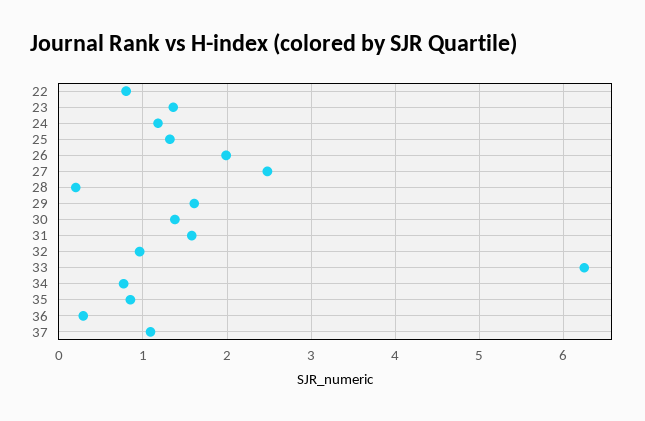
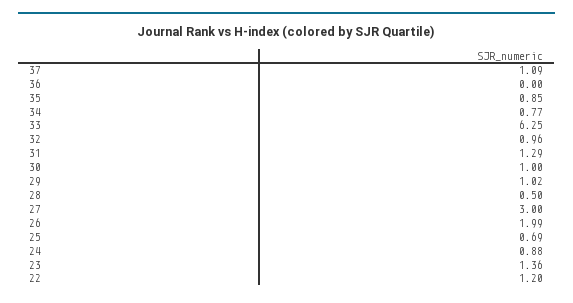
  {
-   "22": 0.8,
+   "22": 1.2,
    "23": 1.36,
-   "24": 1.2,
+   "24": 0.88,
-   "25": 1.3,
+   "25": 0.69,
    "26": 1.99,
-   "27": 2.5,
+   "27": 3,
-   "28": 0.2,
+   "28": 0.5,
-   "29": 1.6,
+   "29": 1.02,
-   "30": 1.4,
+   "30": 1,
-   "31": 1.6,
+   "31": 1.29,
    "32": 0.96,
    "33": 6.25,
    "34": 0.77,
    "35": 0.85,
-   "36": 0.3,
+   "36": 0,
    "37": 1.09
  }

